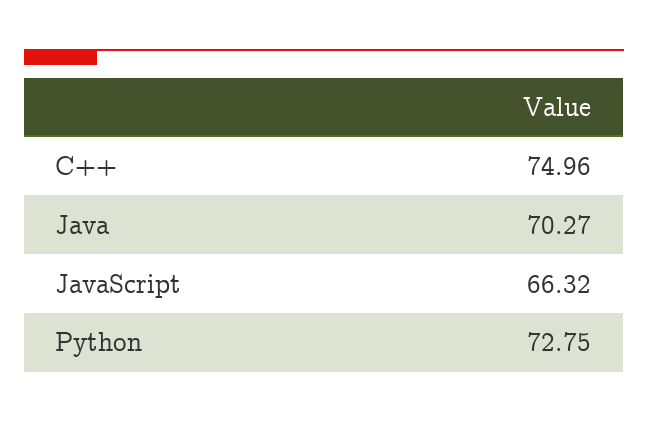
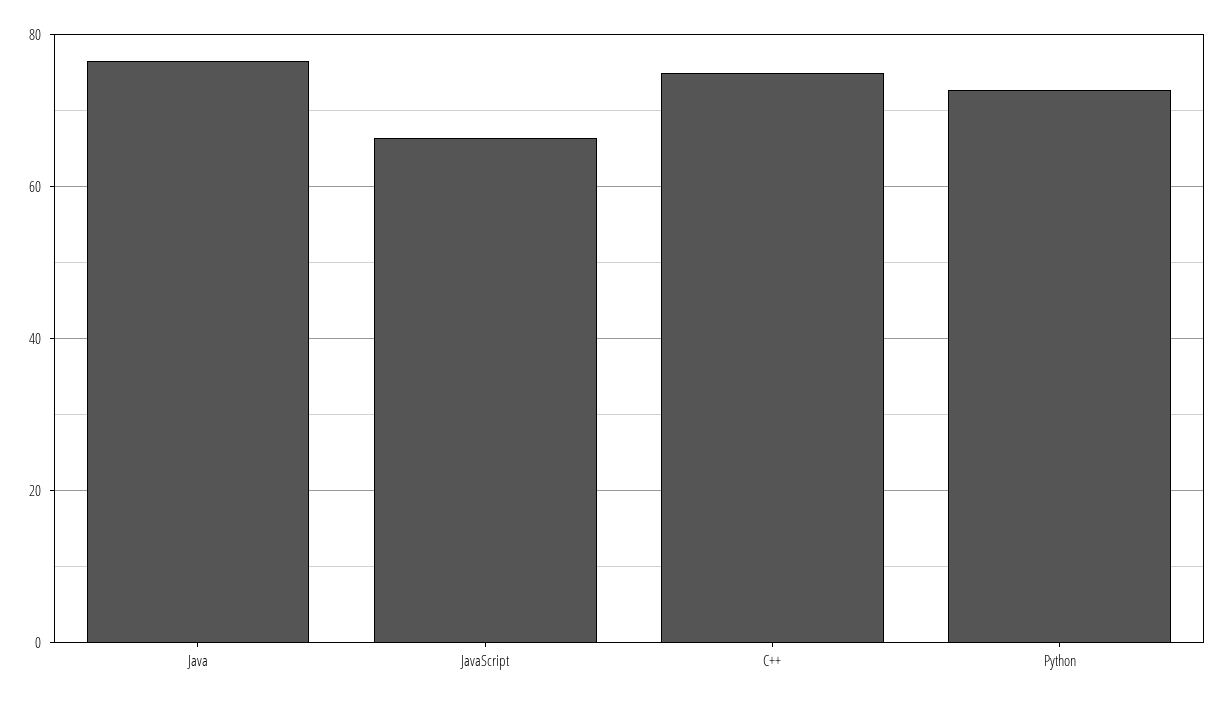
  {
    "C++": 74.96,
-   "Java": 70.27,
+   "Java": 76,
    "JavaScript": 66.32,
    "Python": 72.75
  }

